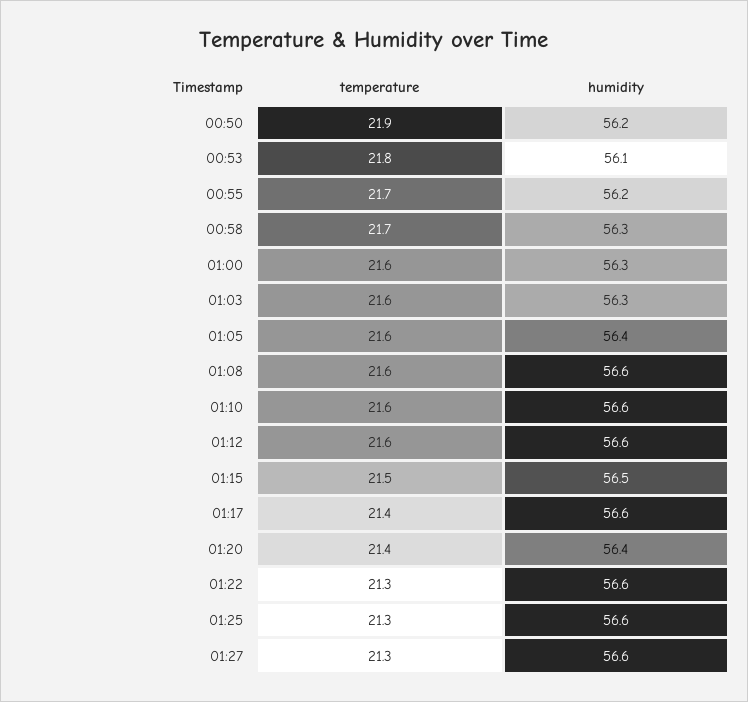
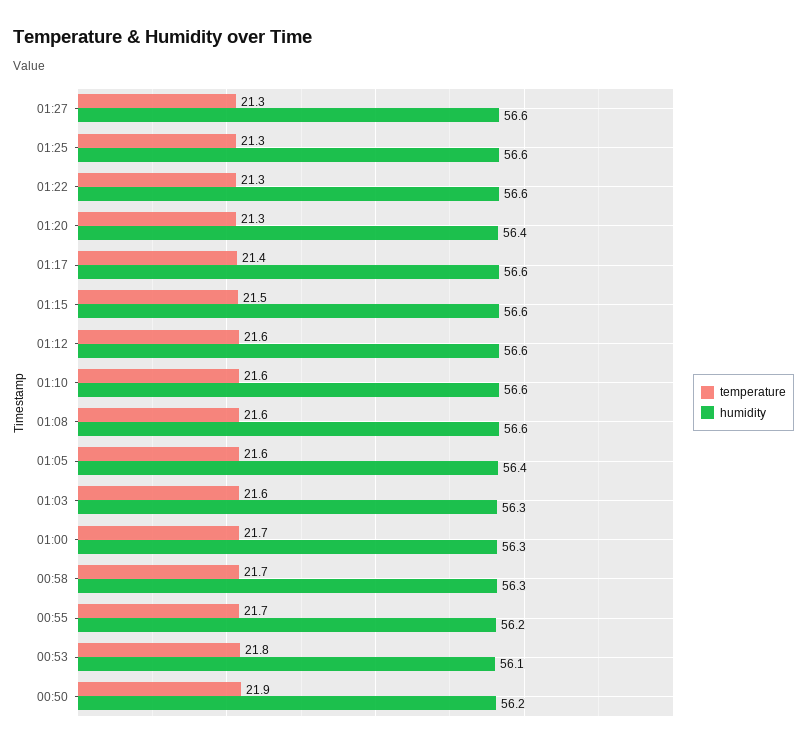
  {
    "temperature": {
      "00:50": 21.9,
      "00:53": 21.8,
      "00:55": 21.7,
      "00:58": 21.7,
-     "01:00": 21.6,
+     "01:00": 21.7,
      "01:03": 21.6,
      "01:05": 21.6,
      "01:08": 21.6,
      "01:10": 21.6,
      "01:12": 21.6,
      "01:15": 21.5,
      "01:17": 21.4,
-     "01:20": 21.4,
+     "01:20": 21.3,
      "01:22": 21.3,
      "01:25": 21.3,
      "01:27": 21.3
    },
    "humidity": {
      "00:50": 56.2,
      "00:53": 56.1,
      "00:55": 56.2,
      "00:58": 56.3,
      "01:00": 56.3,
      "01:03": 56.3,
      "01:05": 56.4,
      "01:08": 56.6,
      "01:10": 56.6,
      "01:12": 56.6,
-     "01:15": 56.5,
+     "01:15": 56.6,
      "01:17": 56.6,
      "01:20": 56.4,
      "01:22": 56.6,
      "01:25": 56.6,
      "01:27": 56.6
    }
  }

